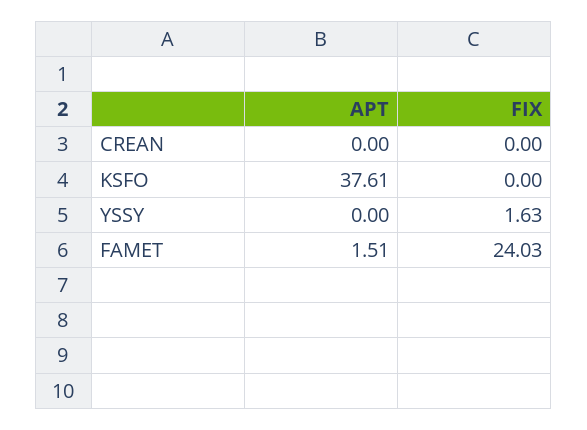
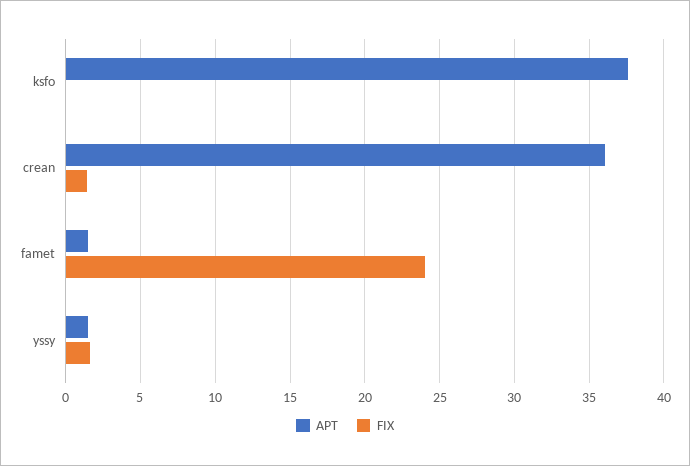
  {
    "APT": {
-     "CREAN": 0,
+     "CREAN": 36,
      "KSFO": 37.61,
-     "YSSY": 0,
+     "YSSY": 1.5,
      "FAMET": 1.51
    },
    "FIX": {
-     "CREAN": 0,
+     "CREAN": 1.5,
      "KSFO": 0,
      "YSSY": 1.63,
      "FAMET": 24.03
    }
  }

